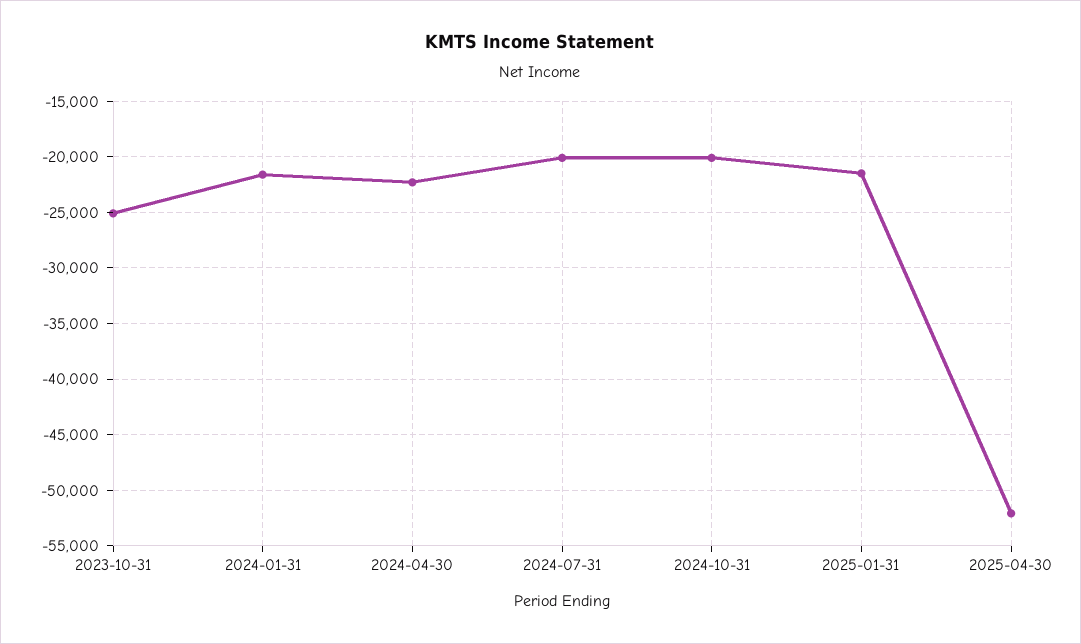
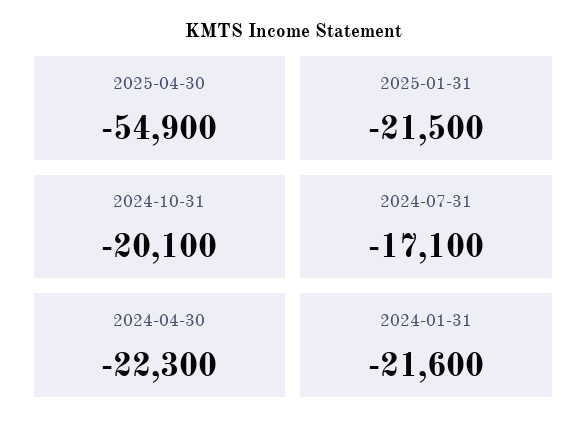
  {
-   "2023-10-31": -25000,
    "2024-01-31": -21600,
    "2024-04-30": -22300,
-   "2024-07-31": -20000,
+   "2024-07-31": -17100,
    "2024-10-31": -20100,
    "2025-01-31": -21500,
-   "2025-04-30": -52000
+   "2025-04-30": -54900
  }

